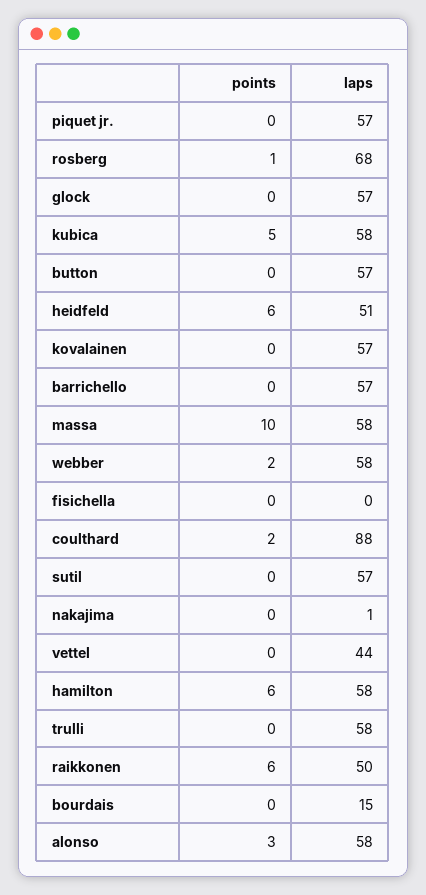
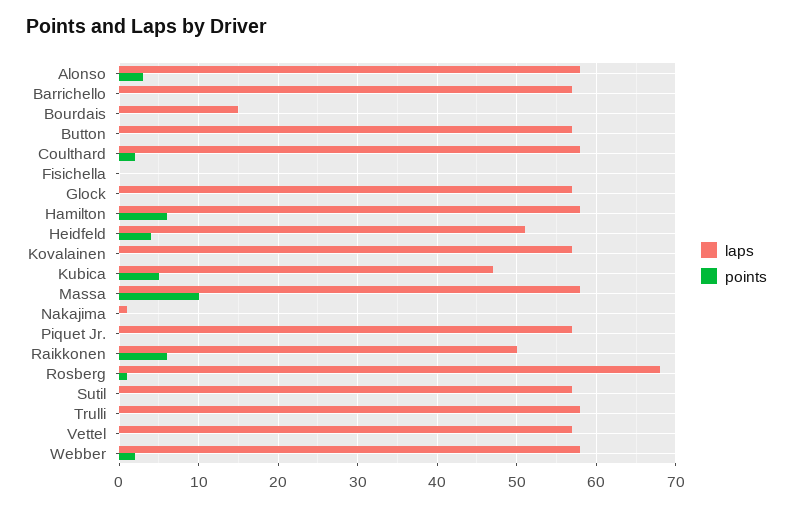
  {
    "points": {
      "piquet jr.": 0,
      "rosberg": 1,
      "glock": 0,
      "kubica": 5,
      "button": 0,
-     "heidfeld": 6,
+     "heidfeld": 4,
      "kovalainen": 0,
      "barrichello": 0,
      "massa": 10,
      "webber": 2,
      "fisichella": 0,
      "coulthard": 2,
      "sutil": 0,
      "nakajima": 0,
      "vettel": 0,
      "hamilton": 6,
      "trulli": 0,
      "raikkonen": 6,
      "bourdais": 0,
      "alonso": 3
    },
    "laps": {
      "piquet jr.": 57,
      "rosberg": 68,
      "glock": 57,
-     "kubica": 58,
+     "kubica": 47,
      "button": 57,
      "heidfeld": 51,
      "kovalainen": 57,
      "barrichello": 57,
      "massa": 58,
      "webber": 58,
      "fisichella": 0,
-     "coulthard": 88,
+     "coulthard": 58,
      "sutil": 57,
      "nakajima": 1,
-     "vettel": 44,
+     "vettel": 57,
      "hamilton": 58,
      "trulli": 58,
      "raikkonen": 50,
      "bourdais": 15,
      "alonso": 58
    }
  }

